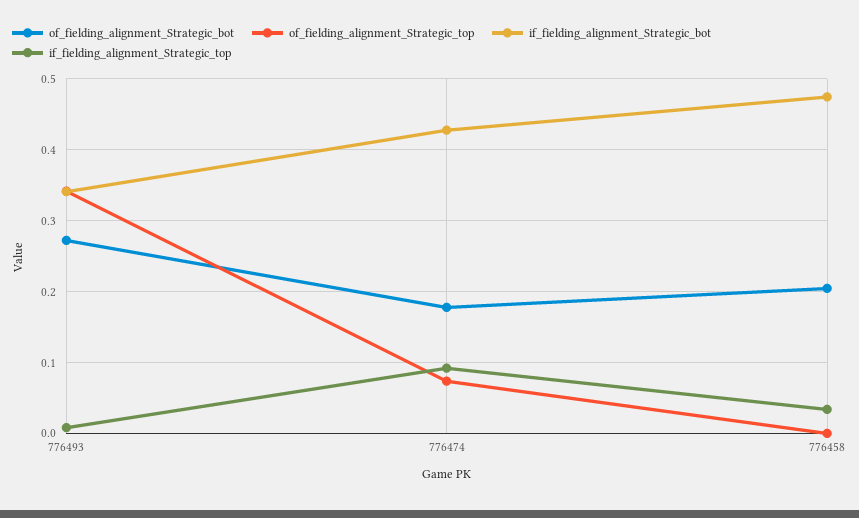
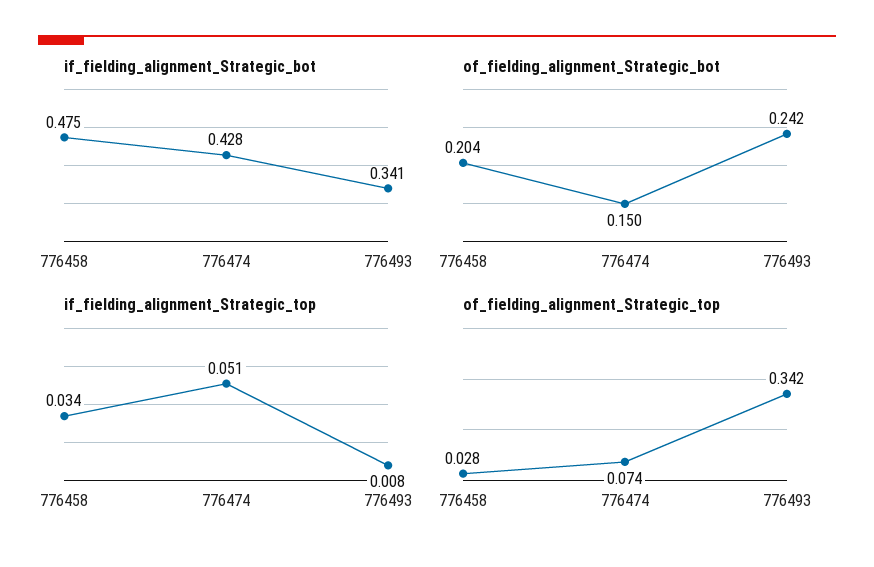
  {
    "of_fielding_alignment_Strategic_bot": {
-     "776493": 0.27,
+     "776493": 0.242,
-     "776474": 0.18,
+     "776474": 0.15,
      "776458": 0.204
    },
    "of_fielding_alignment_Strategic_top": {
      "776493": 0.342,
      "776474": 0.074,
-     "776458": 0
+     "776458": 0.028
    },
    "if_fielding_alignment_Strategic_bot": {
      "776493": 0.341,
      "776474": 0.428,
      "776458": 0.475
    },
    "if_fielding_alignment_Strategic_top": {
      "776493": 0.008,
-     "776474": 0.09,
+     "776474": 0.051,
      "776458": 0.034
    }
  }

